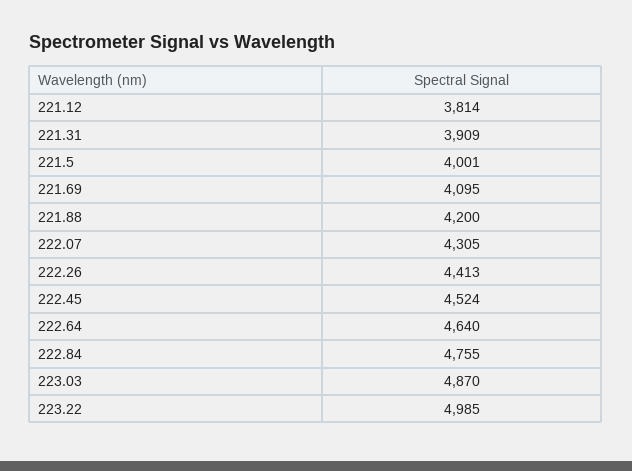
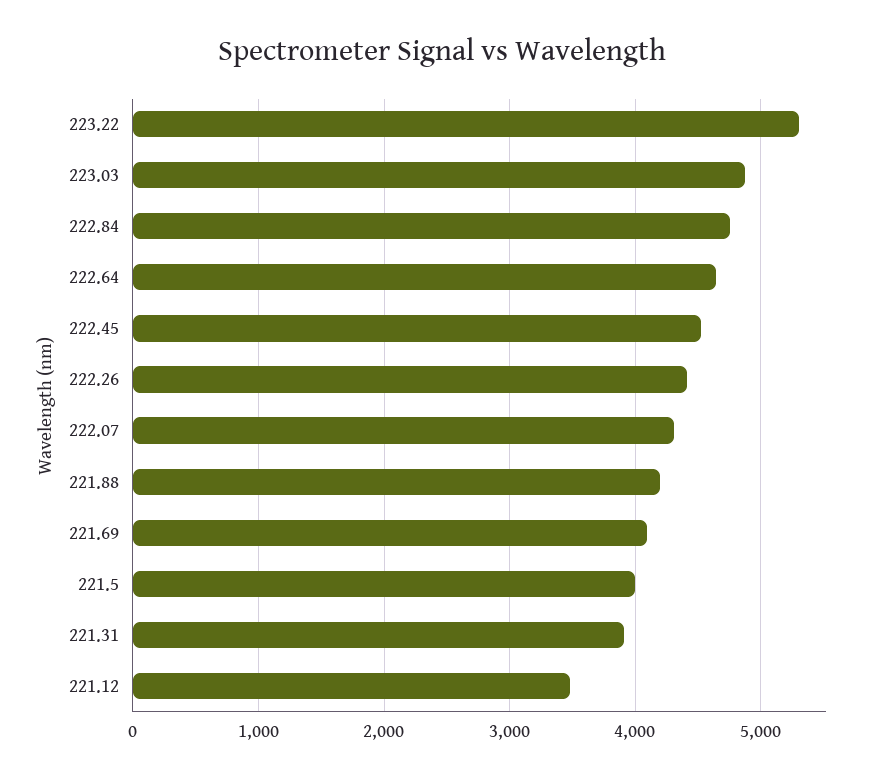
  {
-   "221.12": 3814,
+   "221.12": 3500,
    "221.31": 3909,
    "221.5": 4001,
    "221.69": 4095,
    "221.88": 4200,
    "222.07": 4305,
    "222.26": 4413,
    "222.45": 4524,
    "222.64": 4640,
    "222.84": 4755,
    "223.03": 4870,
-   "223.22": 4985
+   "223.22": 5300
  }

